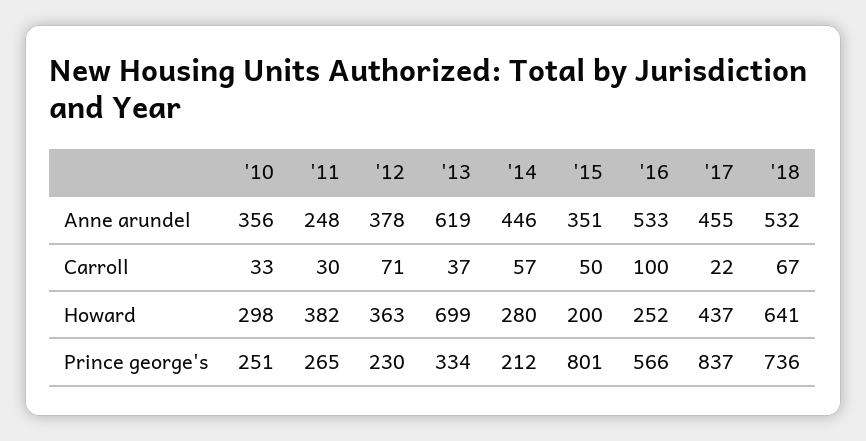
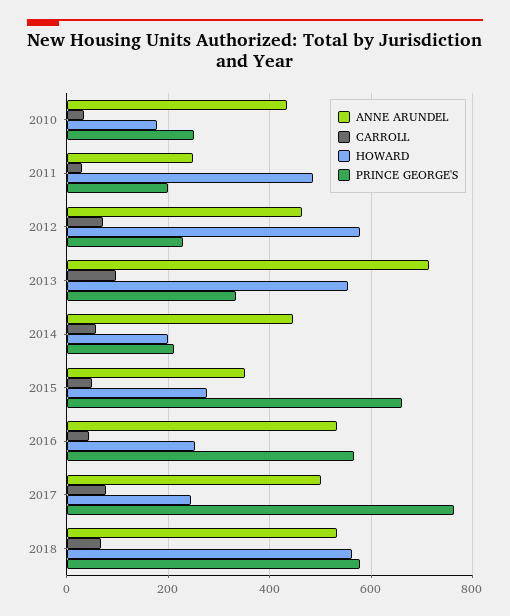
  {
    "Anne arundel": {
-     "'10": 356,
+     "'10": 440,
      "'11": 248,
-     "'12": 378,
+     "'12": 460,
-     "'13": 619,
+     "'13": 720,
      "'14": 446,
      "'15": 351,
      "'16": 533,
-     "'17": 455,
+     "'17": 500,
      "'18": 532
    },
    "Carroll": {
      "'10": 33,
      "'11": 30,
      "'12": 71,
-     "'13": 37,
+     "'13": 100,
      "'14": 57,
      "'15": 50,
-     "'16": 100,
+     "'16": 40,
-     "'17": 22,
+     "'17": 80,
      "'18": 67
    },
    "Howard": {
-     "'10": 298,
+     "'10": 180,
-     "'11": 382,
+     "'11": 480,
-     "'12": 363,
+     "'12": 580,
-     "'13": 699,
+     "'13": 560,
-     "'14": 280,
+     "'14": 200,
-     "'15": 200,
+     "'15": 280,
      "'16": 252,
-     "'17": 437,
+     "'17": 240,
-     "'18": 641
+     "'18": 560
    },
    "Prince george's": {
      "'10": 251,
-     "'11": 265,
+     "'11": 200,
      "'12": 230,
      "'13": 334,
      "'14": 212,
-     "'15": 801,
+     "'15": 660,
      "'16": 566,
-     "'17": 837,
+     "'17": 760,
-     "'18": 736
+     "'18": 580
    }
  }

